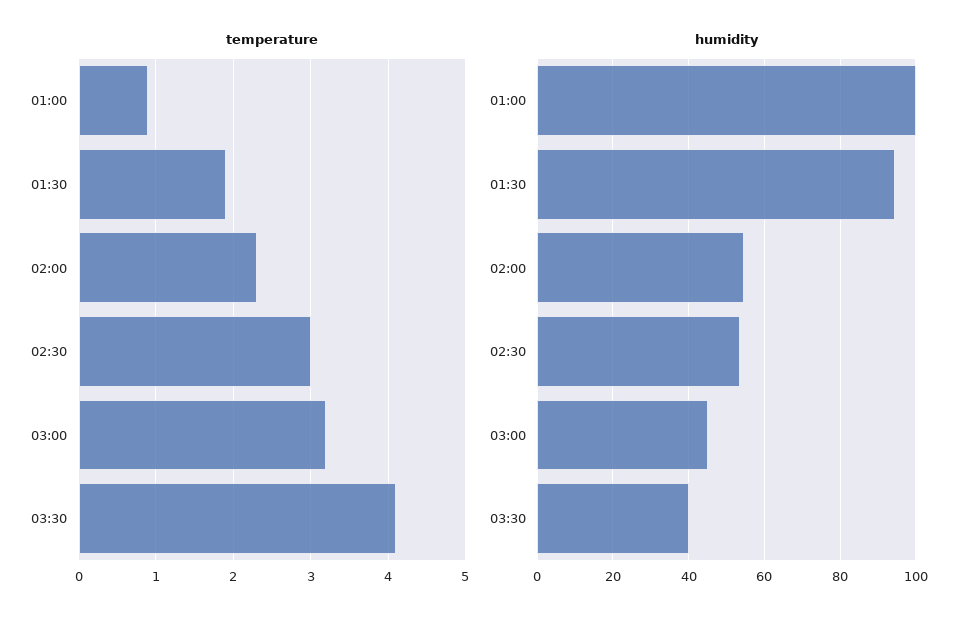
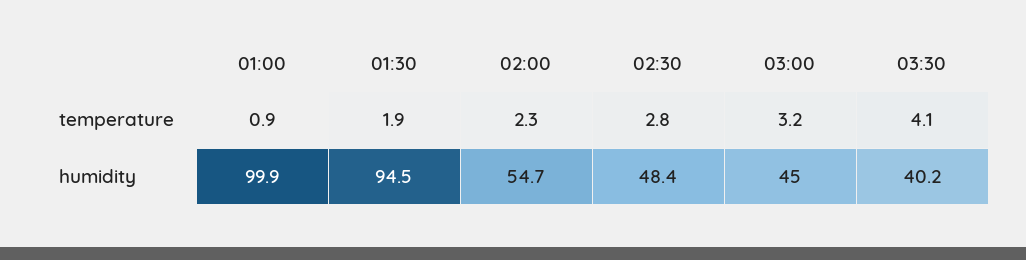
  {
    "temperature": {
      "01:00": 0.9,
      "01:30": 1.9,
      "02:00": 2.3,
-     "02:30": 3,
+     "02:30": 2.8,
      "03:00": 3.2,
      "03:30": 4.1
    },
    "humidity": {
      "01:00": 99.9,
      "01:30": 94.5,
      "02:00": 54.7,
-     "02:30": 54,
+     "02:30": 48.4,
      "03:00": 45,
      "03:30": 40.2
    }
  }

